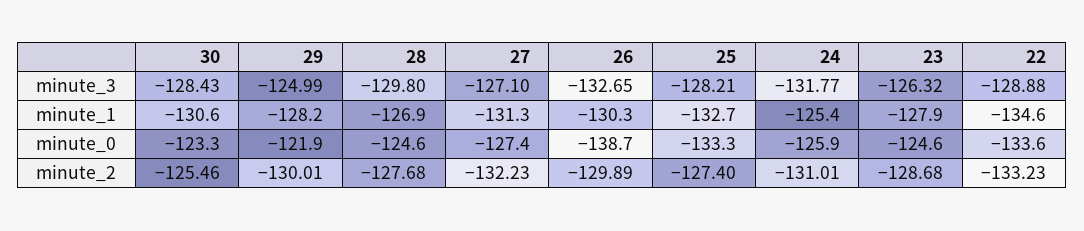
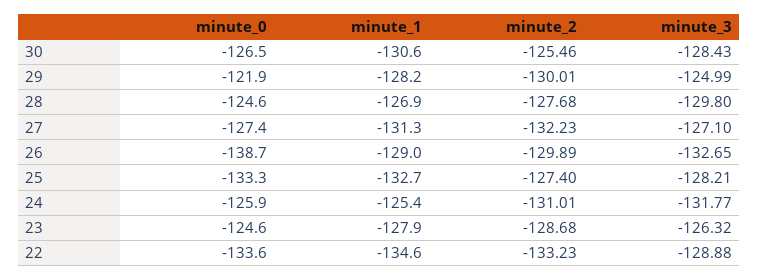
  {
    "30": {
      "minute_3": -128.43,
      "minute_1": -130.6,
-     "minute_0": -123.3,
+     "minute_0": -126.5,
      "minute_2": -125.46
    },
    "29": {
      "minute_3": -124.99,
      "minute_1": -128.2,
      "minute_0": -121.9,
      "minute_2": -130.01
    },
    "28": {
      "minute_3": -129.8,
      "minute_1": -126.9,
      "minute_0": -124.6,
      "minute_2": -127.68
    },
    "27": {
      "minute_3": -127.1,
      "minute_1": -131.3,
      "minute_0": -127.4,
      "minute_2": -132.23
    },
    "26": {
      "minute_3": -132.65,
-     "minute_1": -130.3,
+     "minute_1": -129,
      "minute_0": -138.7,
      "minute_2": -129.89
    },
    "25": {
      "minute_3": -128.21,
      "minute_1": -132.7,
      "minute_0": -133.3,
      "minute_2": -127.4
    },
    "24": {
      "minute_3": -131.77,
      "minute_1": -125.4,
      "minute_0": -125.9,
      "minute_2": -131.01
    },
    "23": {
      "minute_3": -126.32,
      "minute_1": -127.9,
      "minute_0": -124.6,
      "minute_2": -128.68
    },
    "22": {
      "minute_3": -128.88,
      "minute_1": -134.6,
      "minute_0": -133.6,
      "minute_2": -133.23
    }
  }

